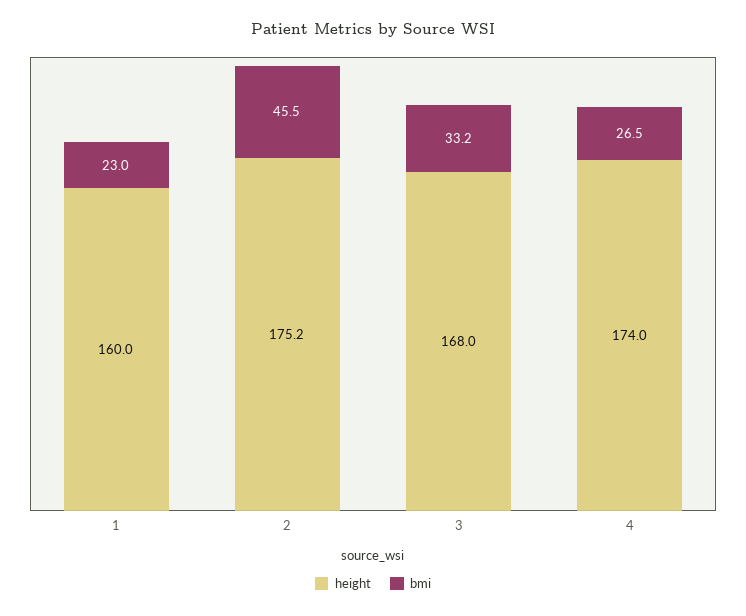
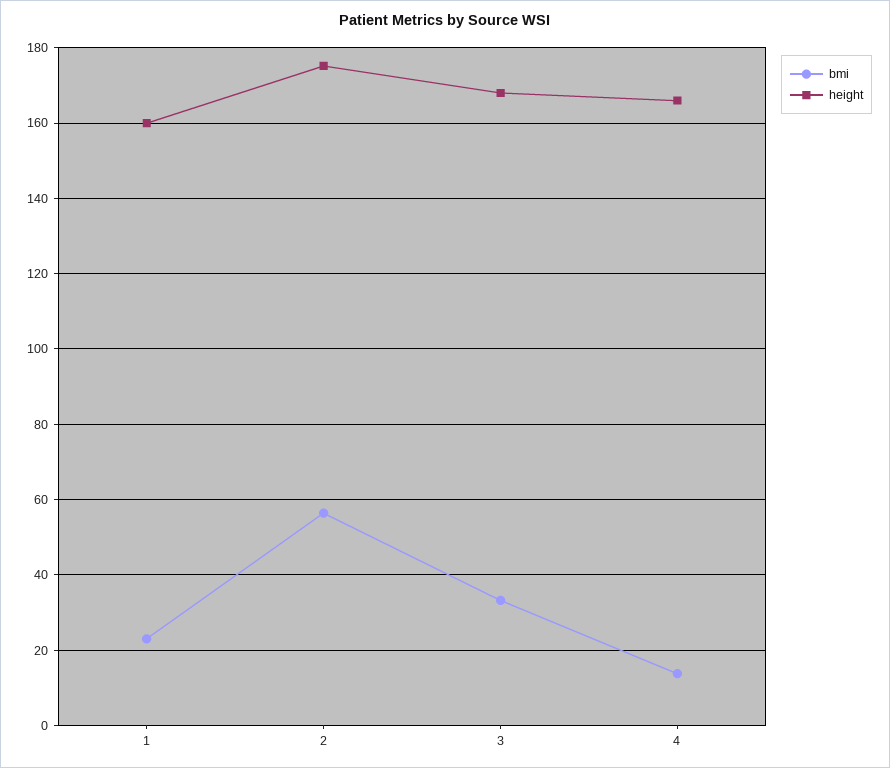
  {
    "height": {
      "1": 160,
      "2": 175.2,
      "3": 168,
-     "4": 174
+     "4": 166
    },
    "bmi": {
      "1": 23,
-     "2": 45.5,
+     "2": 56,
      "3": 33.2,
-     "4": 26.5
+     "4": 14
    }
  }

